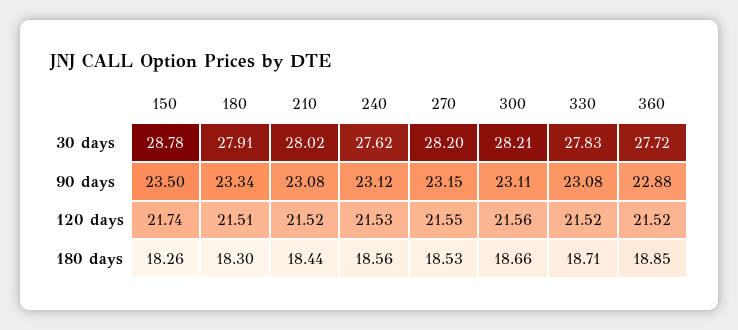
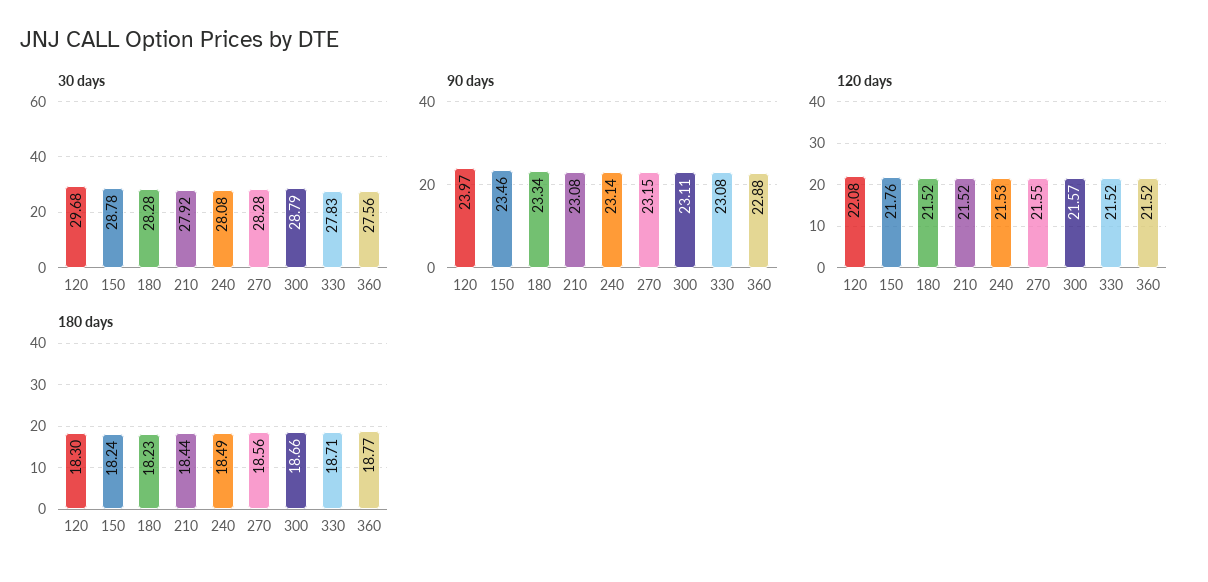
  {
    "30 days": {
      "150": 28.78,
-     "180": 27.91,
+     "180": 28.28,
-     "210": 28.02,
+     "210": 27.92,
-     "240": 27.62,
+     "240": 28.08,
-     "270": 28.2,
+     "270": 28.28,
-     "300": 28.21,
+     "300": 28.79,
      "330": 27.83,
-     "360": 27.72
+     "360": 27.56,
+     "120": 29.68
    },
    "90 days": {
-     "150": 23.5,
+     "150": 23.46,
      "180": 23.34,
      "210": 23.08,
-     "240": 23.12,
+     "240": 23.14,
      "270": 23.15,
      "300": 23.11,
      "330": 23.08,
-     "360": 22.88
+     "360": 22.88,
+     "120": 23.97
    },
    "120 days": {
-     "150": 21.74,
+     "150": 21.76,
-     "180": 21.51,
+     "180": 21.52,
      "210": 21.52,
      "240": 21.53,
      "270": 21.55,
-     "300": 21.56,
+     "300": 21.57,
      "330": 21.52,
-     "360": 21.52
+     "360": 21.52,
+     "120": 22.08
    },
    "180 days": {
-     "150": 18.26,
+     "150": 18.24,
-     "180": 18.3,
+     "180": 18.23,
      "210": 18.44,
-     "240": 18.56,
+     "240": 18.49,
-     "270": 18.53,
+     "270": 18.56,
      "300": 18.66,
      "330": 18.71,
-     "360": 18.85
+     "360": 18.77,
+     "120": 18.3
    }
  }

